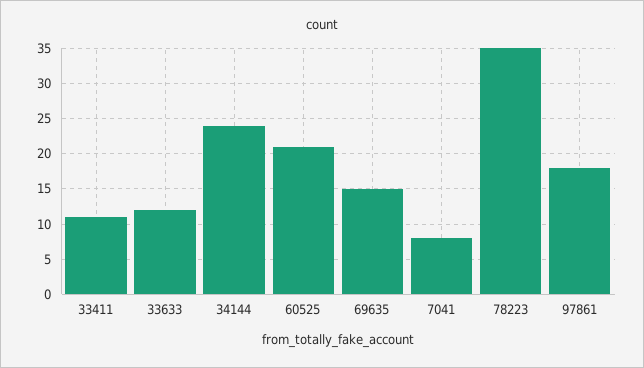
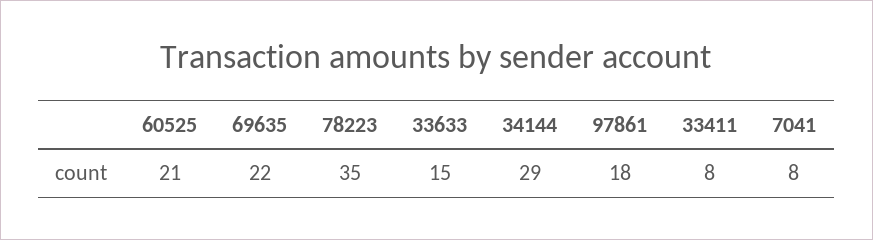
  {
-   "33411": 11,
+   "33411": 8,
-   "33633": 12,
+   "33633": 15,
-   "34144": 24,
+   "34144": 29,
    "60525": 21,
-   "69635": 15,
+   "69635": 22,
    "7041": 8,
    "78223": 35,
    "97861": 18
  }

